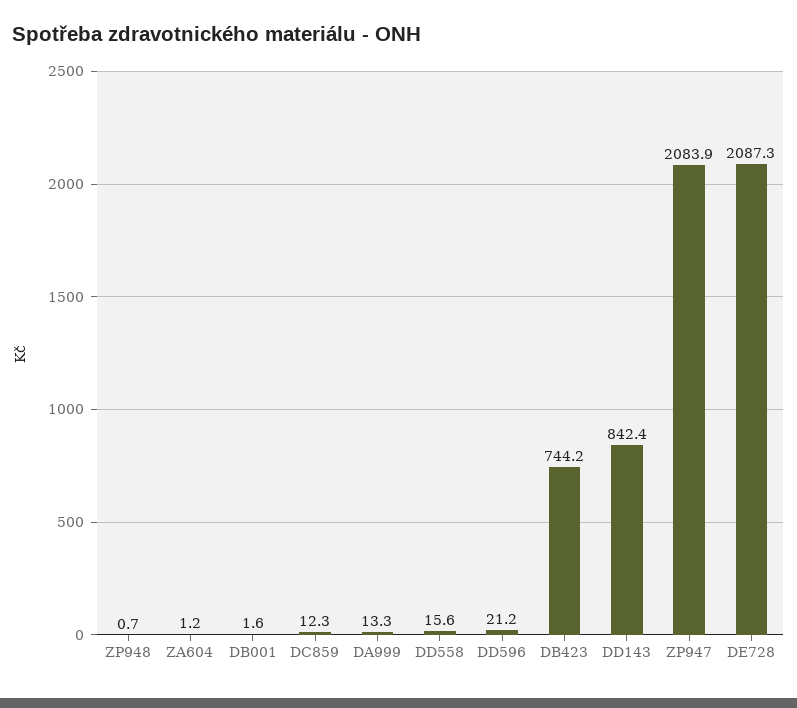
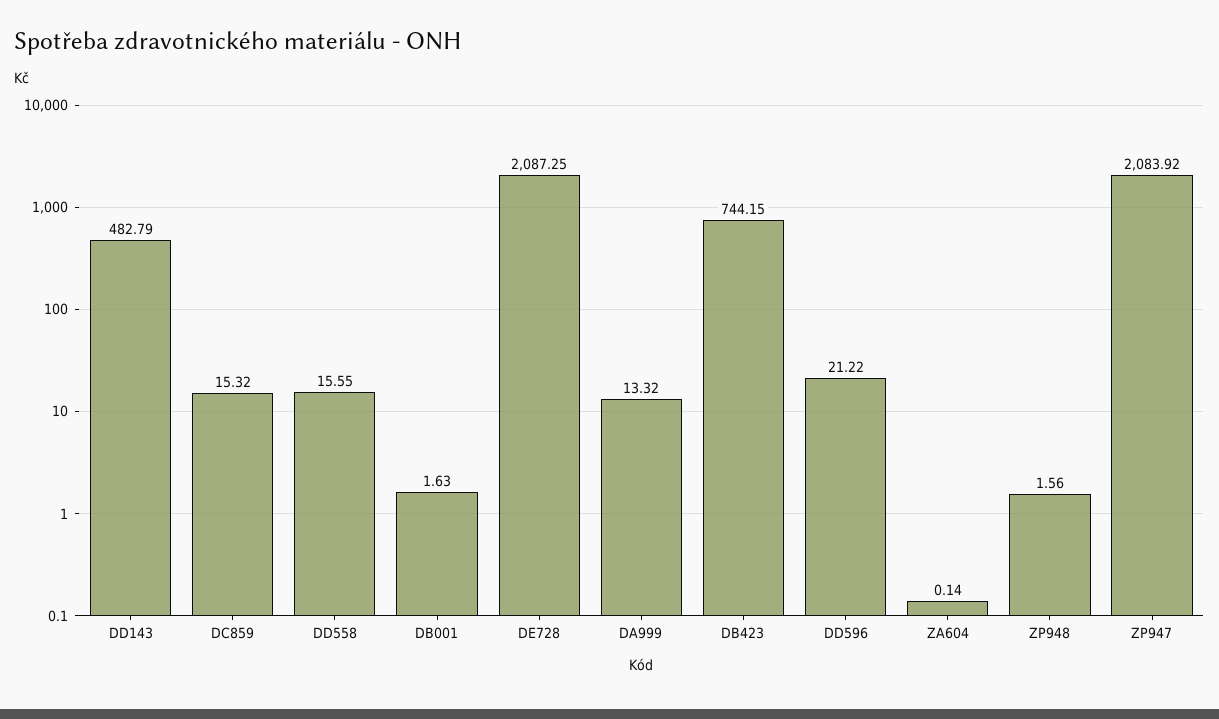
  {
-   "ZP948": 0.7,
+   "ZP948": 1.56,
-   "ZA604": 1.2,
+   "ZA604": 0.14,
    "DB001": 1.63,
-   "DC859": 12.3,
+   "DC859": 15.32,
    "DA999": 13.32,
    "DD558": 15.55,
    "DD596": 21.22,
    "DB423": 744.15,
-   "DD143": 842.4,
+   "DD143": 482.79,
    "ZP947": 2083.92,
    "DE728": 2087.25
  }

